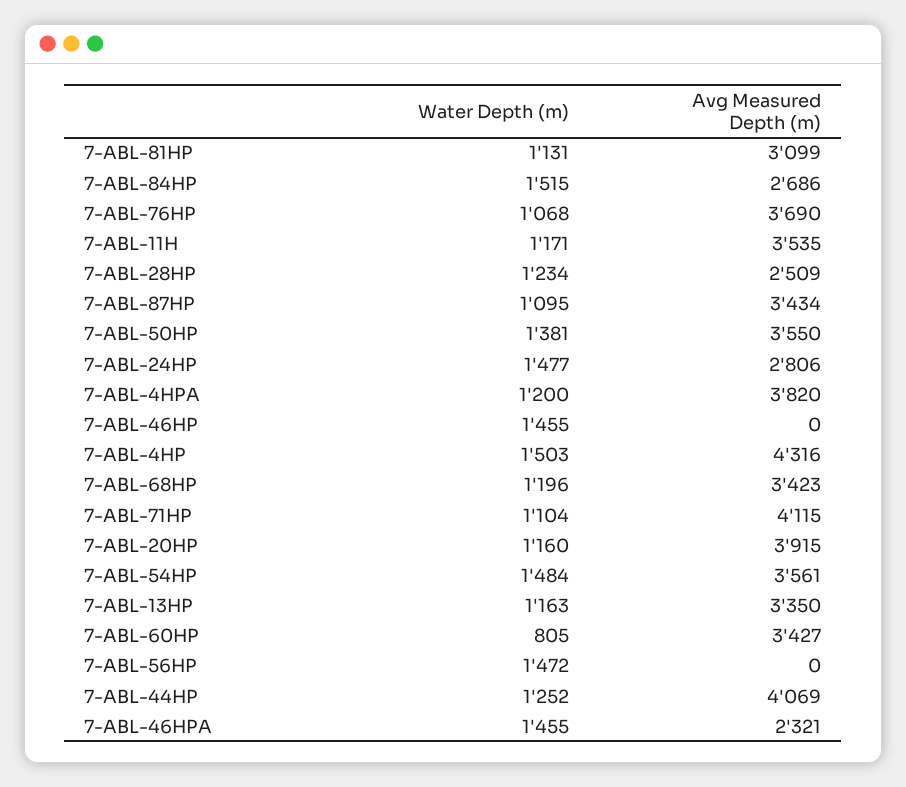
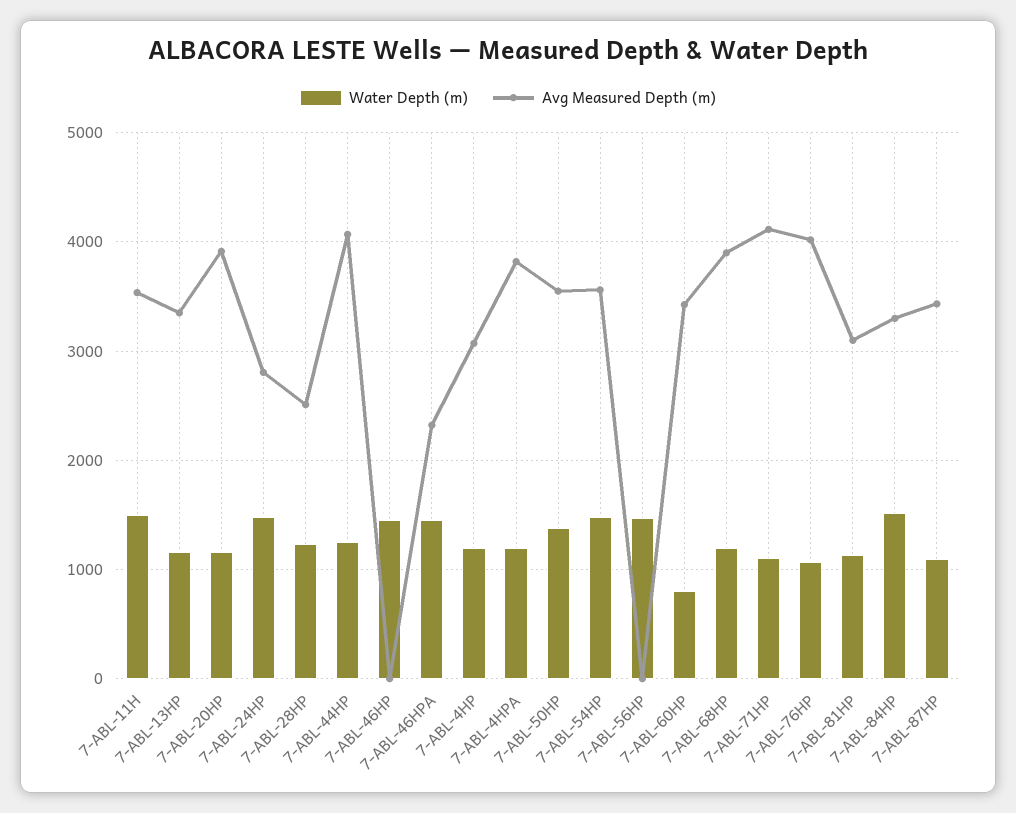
  {
    "Water Depth (m)": {
      "7-ABL-81HP": 1131,
      "7-ABL-84HP": 1515,
      "7-ABL-76HP": 1068,
-     "7-ABL-11H": 1171,
+     "7-ABL-11H": 1500,
      "7-ABL-28HP": 1234,
      "7-ABL-87HP": 1095,
      "7-ABL-50HP": 1381,
      "7-ABL-24HP": 1477,
      "7-ABL-4HPA": 1200,
      "7-ABL-46HP": 1455,
-     "7-ABL-4HP": 1503,
+     "7-ABL-4HP": 1200,
      "7-ABL-68HP": 1196,
      "7-ABL-71HP": 1104,
      "7-ABL-20HP": 1160,
      "7-ABL-54HP": 1484,
      "7-ABL-13HP": 1163,
      "7-ABL-60HP": 805,
      "7-ABL-56HP": 1472,
      "7-ABL-44HP": 1252,
      "7-ABL-46HPA": 1455
    },
    "Avg Measured Depth (m)": {
      "7-ABL-81HP": 3099,
-     "7-ABL-84HP": 2686,
+     "7-ABL-84HP": 3300,
-     "7-ABL-76HP": 3690,
+     "7-ABL-76HP": 4000,
      "7-ABL-11H": 3535,
      "7-ABL-28HP": 2509,
      "7-ABL-87HP": 3434,
      "7-ABL-50HP": 3550,
      "7-ABL-24HP": 2806,
      "7-ABL-4HPA": 3820,
      "7-ABL-46HP": 0,
-     "7-ABL-4HP": 4316,
+     "7-ABL-4HP": 3100,
-     "7-ABL-68HP": 3423,
+     "7-ABL-68HP": 3900,
      "7-ABL-71HP": 4115,
      "7-ABL-20HP": 3915,
      "7-ABL-54HP": 3561,
      "7-ABL-13HP": 3350,
      "7-ABL-60HP": 3427,
      "7-ABL-56HP": 0,
      "7-ABL-44HP": 4069,
      "7-ABL-46HPA": 2321
    }
  }

